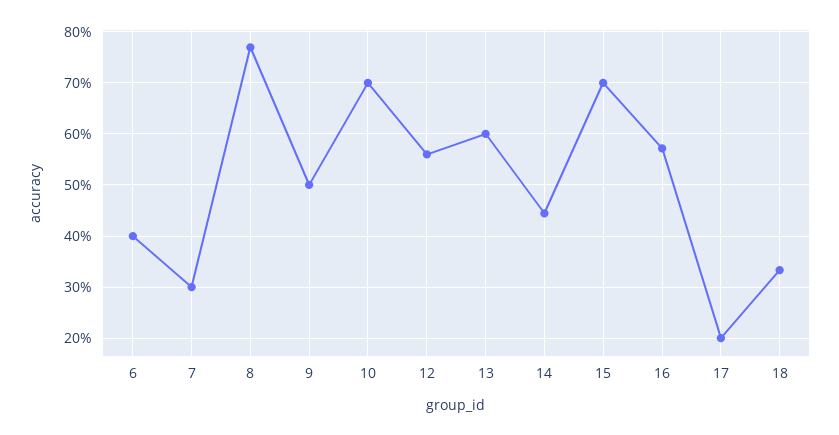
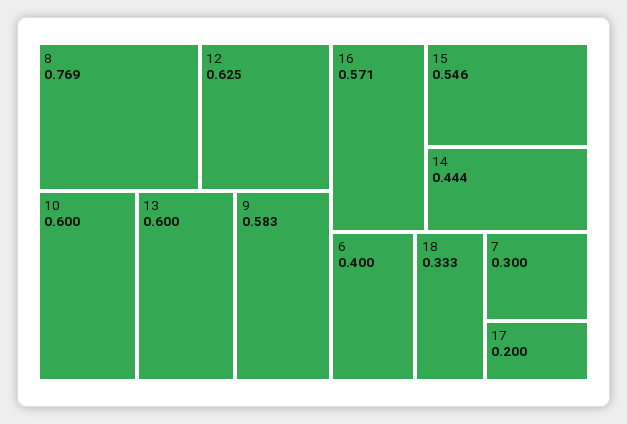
  {
    "6": 0.4,
    "7": 0.3,
    "8": 0.769,
-   "9": 0.5,
+   "9": 0.583,
-   "10": 0.7,
+   "10": 0.6,
-   "12": 0.56,
+   "12": 0.625,
    "13": 0.6,
    "14": 0.444,
-   "15": 0.7,
+   "15": 0.546,
    "16": 0.571,
    "17": 0.2,
    "18": 0.333
  }

